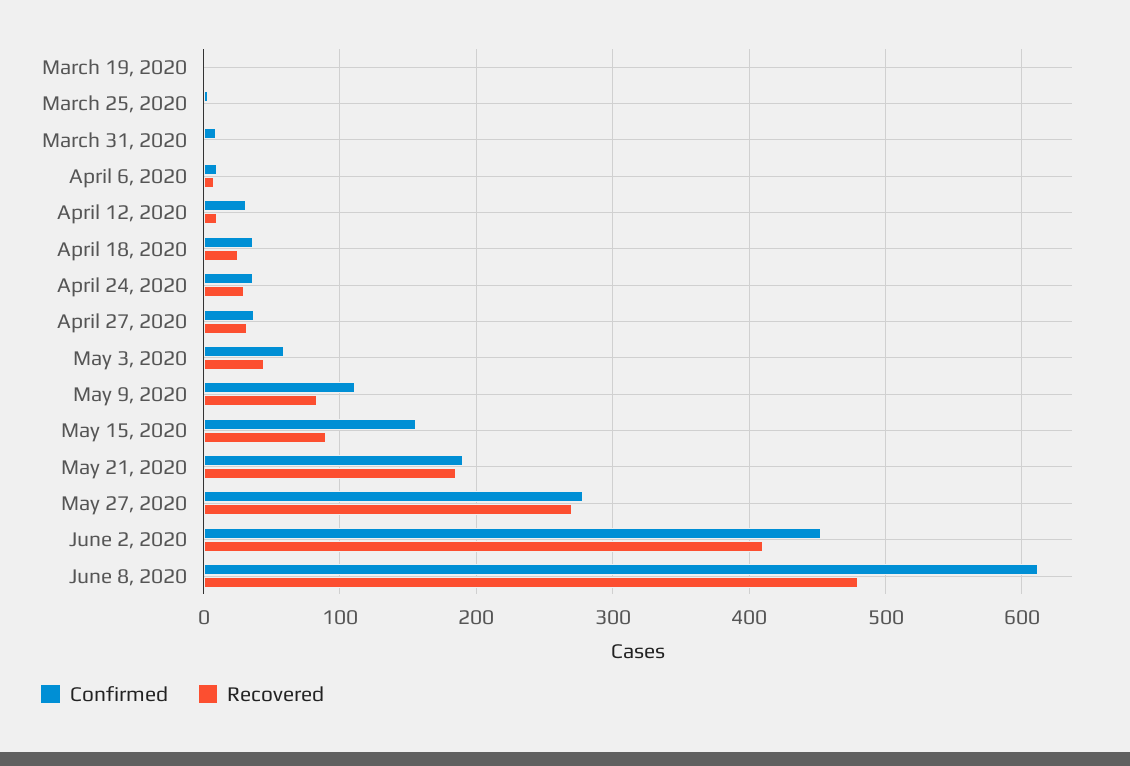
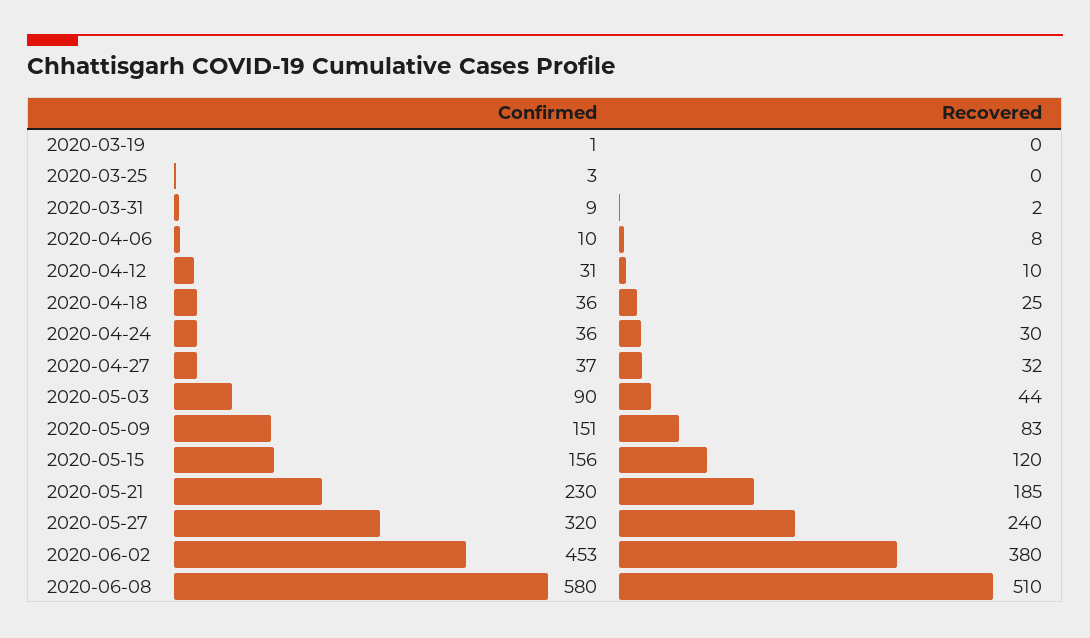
  {
    "Confirmed": {
      "March 19, 2020": 1,
      "March 25, 2020": 3,
      "March 31, 2020": 9,
      "April 6, 2020": 10,
      "April 12, 2020": 31,
      "April 18, 2020": 36,
      "April 24, 2020": 36,
      "April 27, 2020": 37,
-     "May 3, 2020": 60,
+     "May 3, 2020": 90,
-     "May 9, 2020": 110,
+     "May 9, 2020": 151,
      "May 15, 2020": 156,
-     "May 21, 2020": 190,
+     "May 21, 2020": 230,
-     "May 27, 2020": 280,
+     "May 27, 2020": 320,
      "June 2, 2020": 453,
-     "June 8, 2020": 610
+     "June 8, 2020": 580
    },
    "Recovered": {
      "March 19, 2020": 0,
      "March 25, 2020": 0,
      "March 31, 2020": 2,
      "April 6, 2020": 8,
      "April 12, 2020": 10,
      "April 18, 2020": 25,
      "April 24, 2020": 30,
      "April 27, 2020": 32,
      "May 3, 2020": 44,
      "May 9, 2020": 83,
-     "May 15, 2020": 90,
+     "May 15, 2020": 120,
      "May 21, 2020": 185,
-     "May 27, 2020": 270,
+     "May 27, 2020": 240,
-     "June 2, 2020": 410,
+     "June 2, 2020": 380,
-     "June 8, 2020": 480
+     "June 8, 2020": 510
    }
  }

